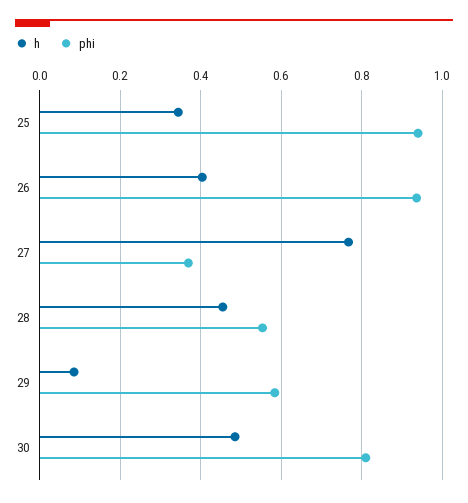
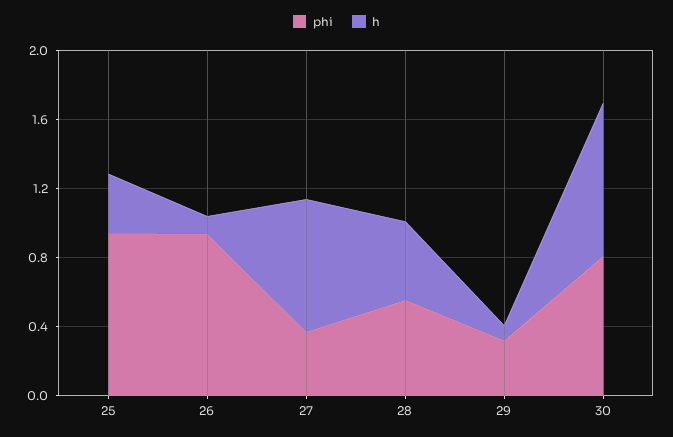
  {
    "h": {
      "25": 0.34,
-     "26": 0.4,
+     "26": 0.1,
      "27": 0.76,
      "28": 0.46,
      "29": 0.08,
-     "30": 0.48
+     "30": 0.9
    },
    "phi": {
      "25": 0.94,
      "26": 0.94,
      "27": 0.36,
      "28": 0.56,
-     "29": 0.58,
+     "29": 0.3,
      "30": 0.82
    }
  }

